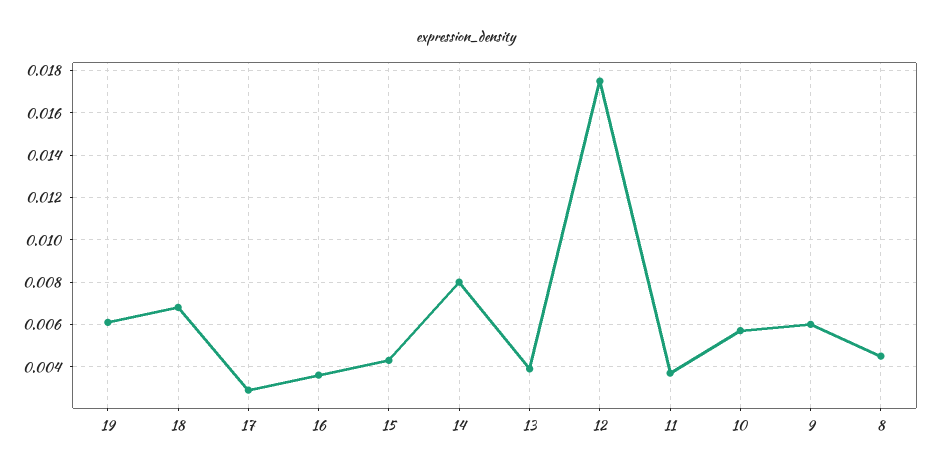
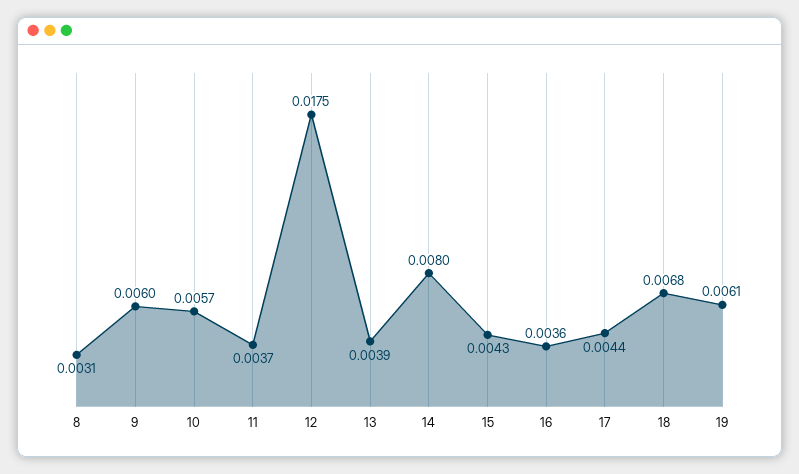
  {
    "19": 0.0061,
    "18": 0.0068,
-   "17": 0.003,
+   "17": 0.0044,
    "16": 0.0036,
    "15": 0.0043,
    "14": 0.008,
    "13": 0.0039,
    "12": 0.0175,
    "11": 0.0037,
    "10": 0.0057,
    "9": 0.006,
-   "8": 0.0045
+   "8": 0.0031
  }

